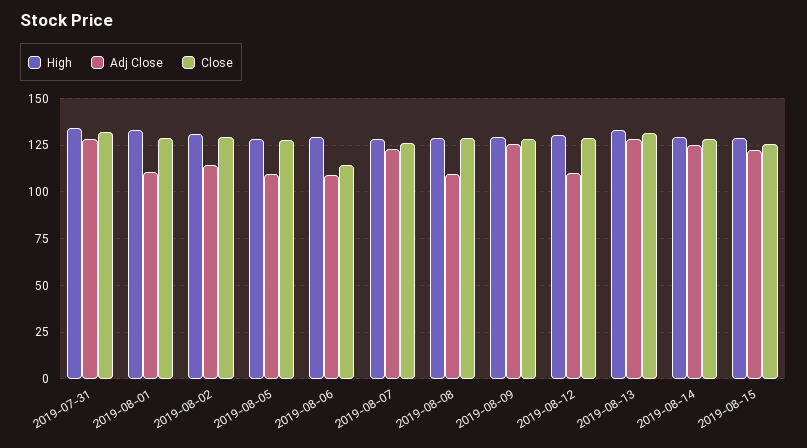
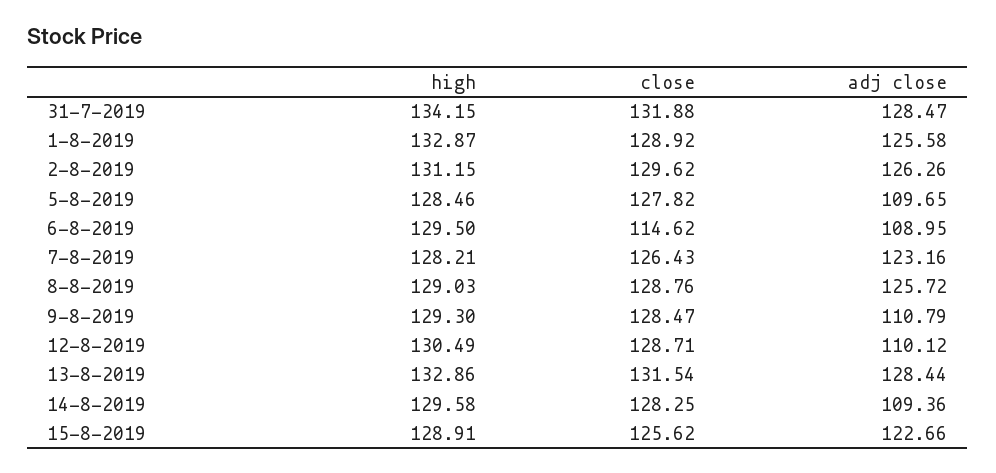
  {
    "High": {
      "2019-07-31": 134.15,
      "2019-08-01": 132.87,
      "2019-08-02": 131.15,
      "2019-08-05": 128.46,
      "2019-08-06": 129.5,
      "2019-08-07": 128.21,
      "2019-08-08": 129.03,
      "2019-08-09": 129.3,
      "2019-08-12": 130.49,
      "2019-08-13": 132.86,
      "2019-08-14": 129.58,
      "2019-08-15": 128.91
    },
    "Adj Close": {
      "2019-07-31": 128.47,
-     "2019-08-01": 110,
+     "2019-08-01": 125.58,
-     "2019-08-02": 115,
+     "2019-08-02": 126.26,
      "2019-08-05": 109.65,
      "2019-08-06": 108.95,
      "2019-08-07": 123.16,
-     "2019-08-08": 110,
+     "2019-08-08": 125.72,
-     "2019-08-09": 125,
+     "2019-08-09": 110.79,
      "2019-08-12": 110.12,
      "2019-08-13": 128.44,
-     "2019-08-14": 125,
+     "2019-08-14": 109.36,
      "2019-08-15": 122.66
    },
    "Close": {
      "2019-07-31": 131.88,
      "2019-08-01": 128.92,
      "2019-08-02": 129.62,
      "2019-08-05": 127.82,
      "2019-08-06": 114.62,
      "2019-08-07": 126.43,
      "2019-08-08": 128.76,
      "2019-08-09": 128.47,
      "2019-08-12": 128.71,
      "2019-08-13": 131.54,
      "2019-08-14": 128.25,
      "2019-08-15": 125.62
    }
  }

